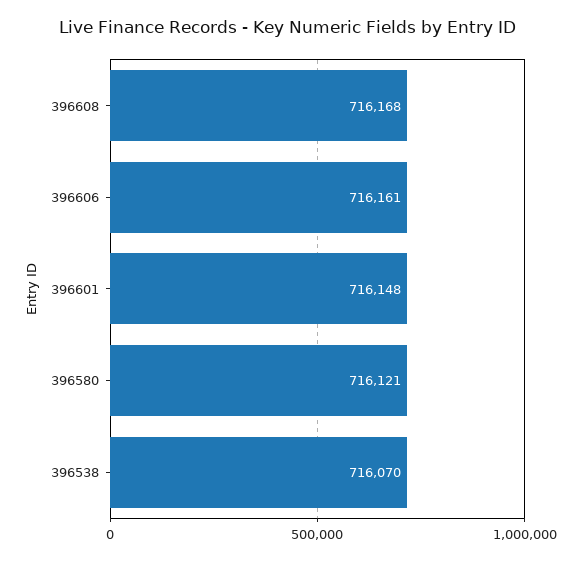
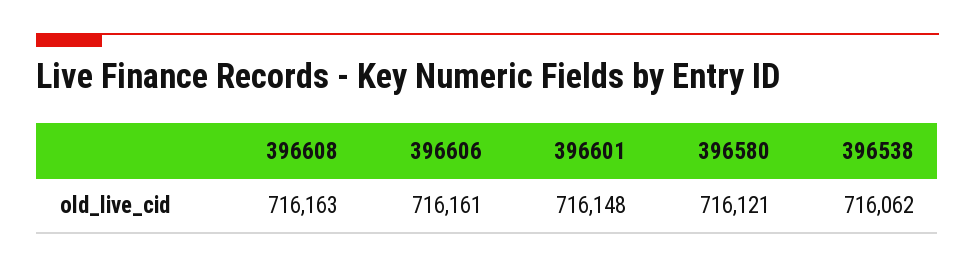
  {
-   "396608": 716168,
+   "396608": 716163,
    "396606": 716161,
    "396601": 716148,
    "396580": 716121,
-   "396538": 716070
+   "396538": 716062
  }

